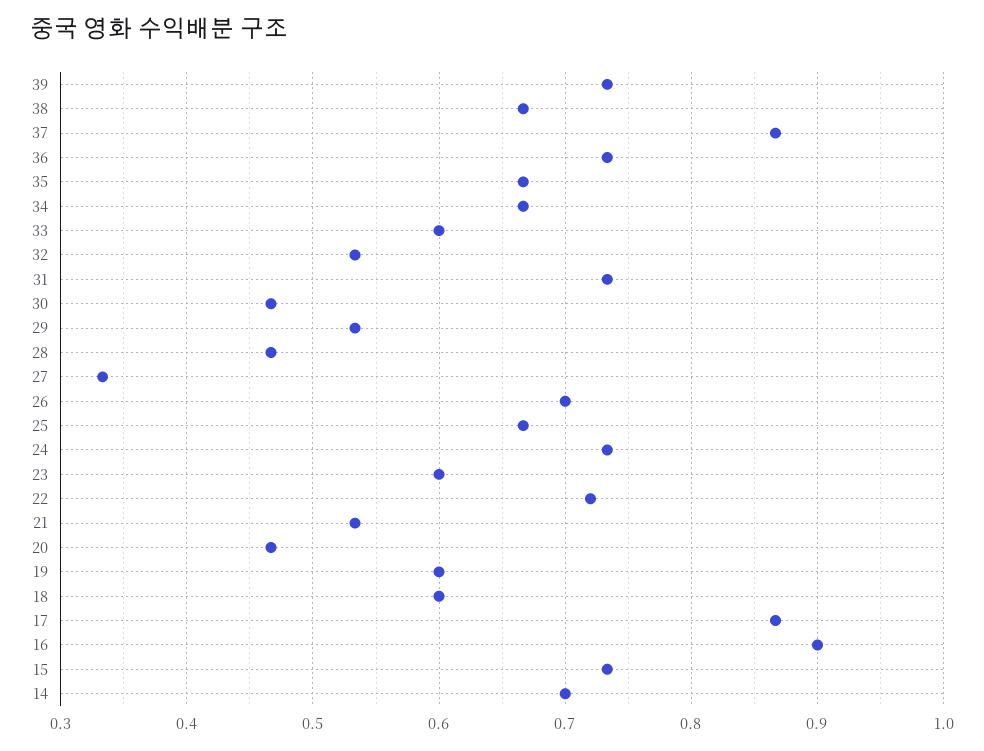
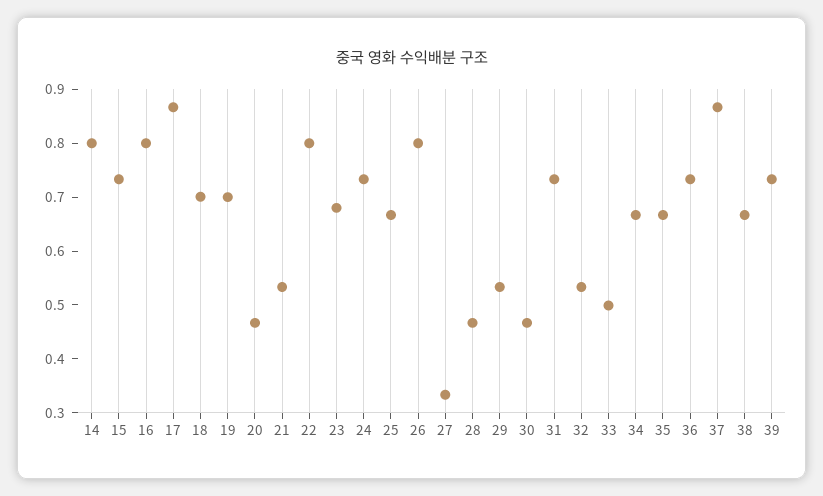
  {
    "39": 0.73,
    "38": 0.67,
    "37": 0.87,
    "36": 0.73,
    "35": 0.67,
    "34": 0.67,
-   "33": 0.6,
+   "33": 0.5,
    "32": 0.53,
    "31": 0.73,
    "30": 0.47,
    "29": 0.53,
    "28": 0.47,
    "27": 0.33,
-   "26": 0.7,
+   "26": 0.8,
    "25": 0.67,
    "24": 0.73,
-   "23": 0.6,
+   "23": 0.68,
-   "22": 0.72,
+   "22": 0.8,
    "21": 0.53,
    "20": 0.47,
-   "19": 0.6,
+   "19": 0.7,
-   "18": 0.6,
+   "18": 0.7,
    "17": 0.87,
-   "16": 0.9,
+   "16": 0.8,
    "15": 0.73,
-   "14": 0.7
+   "14": 0.8
  }

